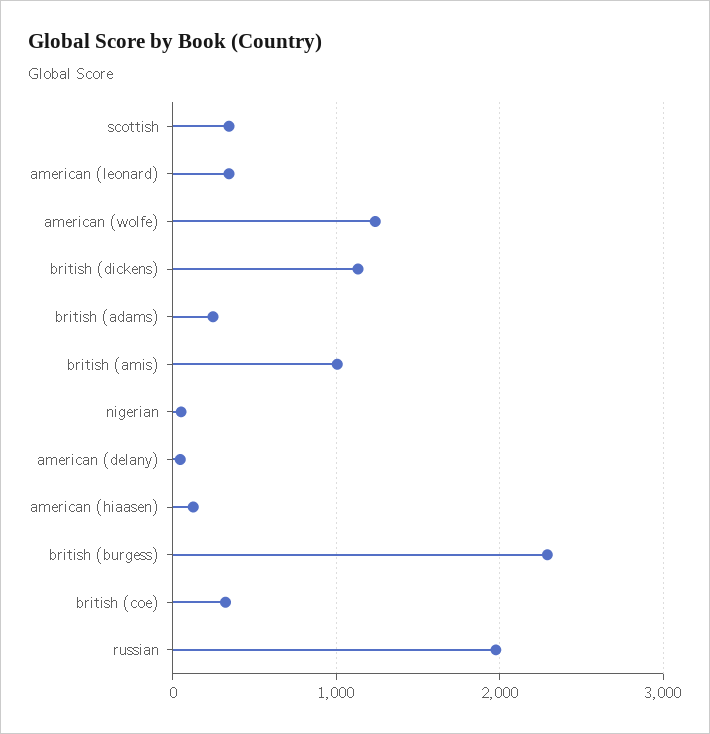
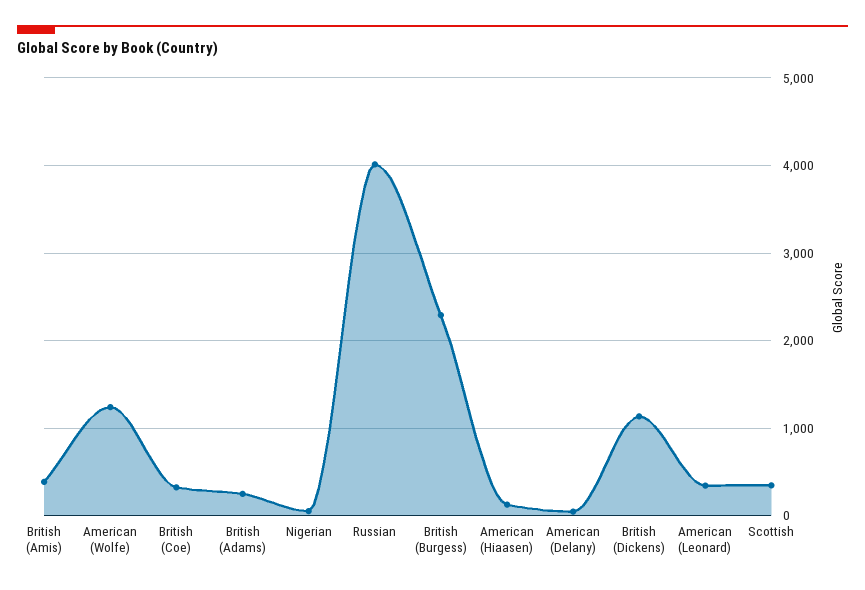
  {
    "scottish": 300,
    "american (leonard)": 300,
    "american (wolfe)": 1200,
    "british (dickens)": 1100,
    "british (adams)": 200,
-   "british (amis)": 1000,
+   "british (amis)": 400,
    "nigerian": 100,
    "american (delany)": 0,
    "american (hiaasen)": 100,
    "british (burgess)": 2300,
    "british (coe)": 300,
-   "russian": 2000
+   "russian": 4000
  }

